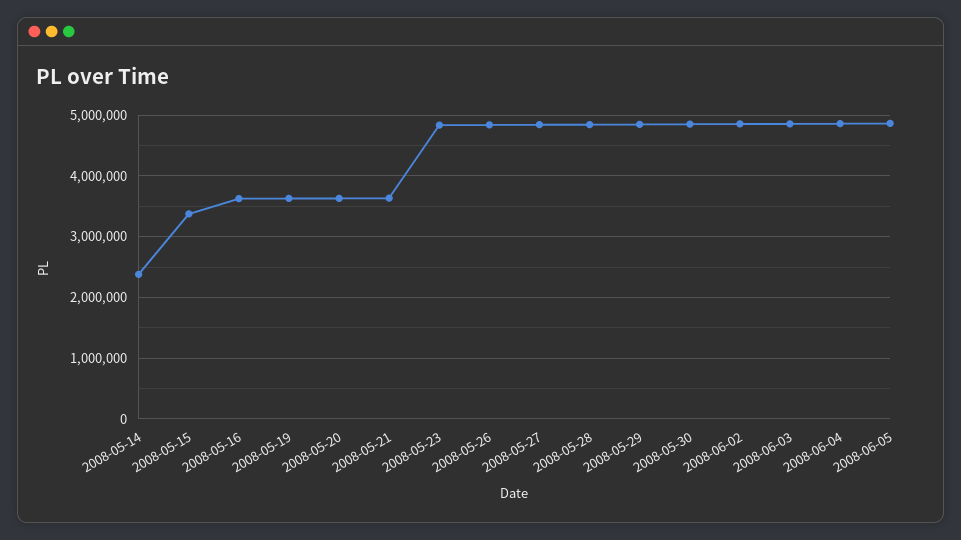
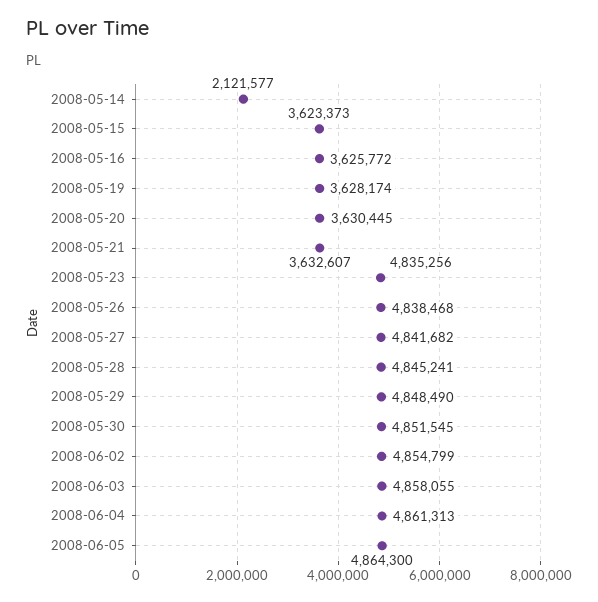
  {
-   "2008-05-14": 2400000,
+   "2008-05-14": 2121577,
-   "2008-05-15": 3400000,
+   "2008-05-15": 3623373,
    "2008-05-16": 3625772,
    "2008-05-19": 3628174,
    "2008-05-20": 3630445,
    "2008-05-21": 3632607,
    "2008-05-23": 4835256,
    "2008-05-26": 4838468,
    "2008-05-27": 4841682,
    "2008-05-28": 4845241,
    "2008-05-29": 4848490,
    "2008-05-30": 4851545,
    "2008-06-02": 4854799,
    "2008-06-03": 4858055,
    "2008-06-04": 4861313,
    "2008-06-05": 4864300
  }

